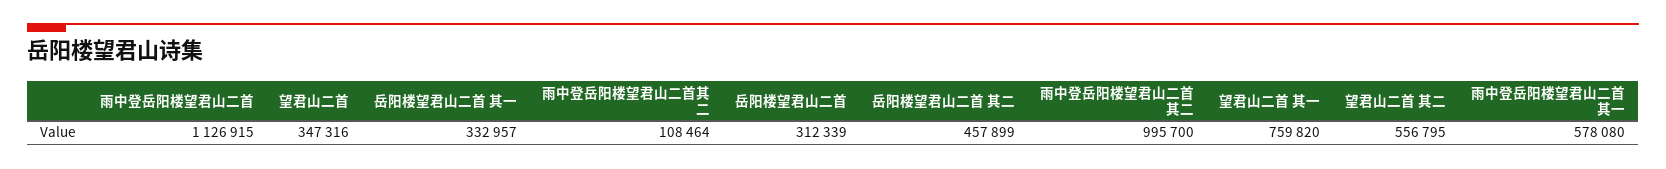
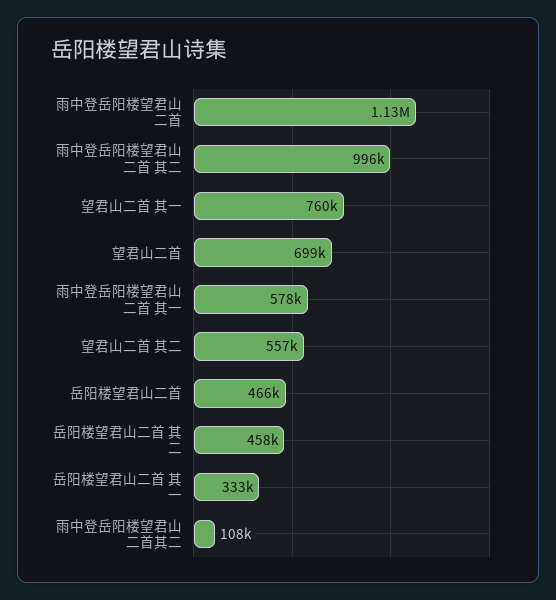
  {
    "雨中登岳阳楼望君山二首": 1126915,
-   "望君山二首": 347316,
+   "望君山二首": 699000,
    "岳阳楼望君山二首 其一": 332957,
    "雨中登岳阳楼望君山二首其二": 108464,
-   "岳阳楼望君山二首": 312339,
+   "岳阳楼望君山二首": 466000,
    "岳阳楼望君山二首 其二": 457899,
    "雨中登岳阳楼望君山二首 其二": 995700,
    "望君山二首 其一": 759820,
    "望君山二首 其二": 556795,
    "雨中登岳阳楼望君山二首 其一": 578080
  }

